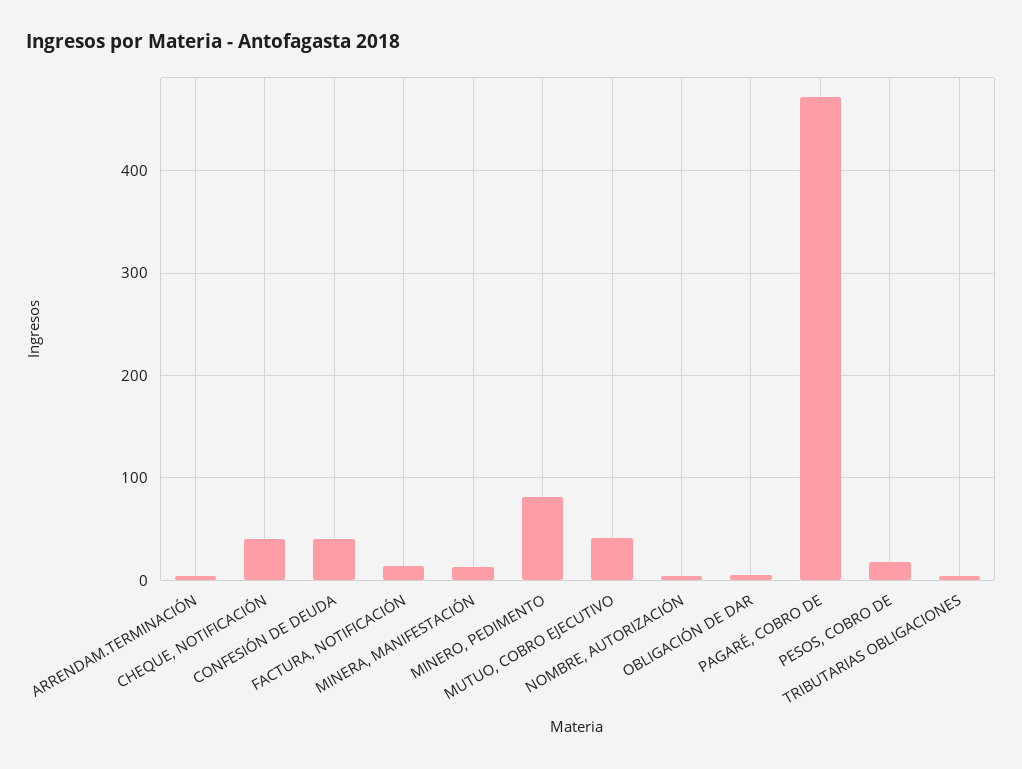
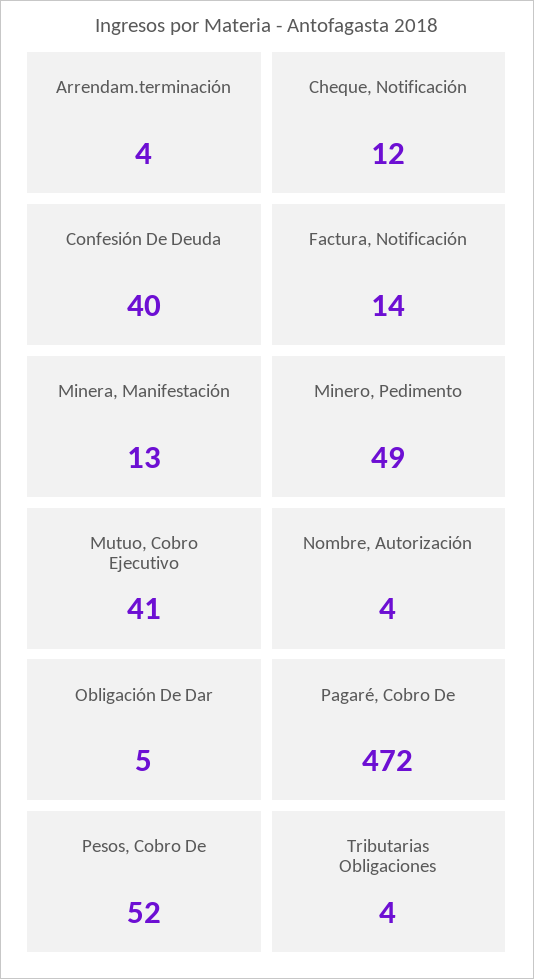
  {
    "ARRENDAM.TERMINACIÓN": 4,
-   "CHEQUE, NOTIFICACIÓN": 40,
+   "CHEQUE, NOTIFICACIÓN": 12,
    "CONFESIÓN DE DEUDA": 40,
    "FACTURA, NOTIFICACIÓN": 14,
    "MINERA, MANIFESTACIÓN": 13,
-   "MINERO, PEDIMENTO": 80,
+   "MINERO, PEDIMENTO": 49,
    "MUTUO, COBRO EJECUTIVO": 41,
    "NOMBRE, AUTORIZACIÓN": 4,
    "OBLIGACIÓN DE DAR": 5,
    "PAGARÉ, COBRO DE": 472,
-   "PESOS, COBRO DE": 20,
+   "PESOS, COBRO DE": 52,
    "TRIBUTARIAS OBLIGACIONES": 4
  }

